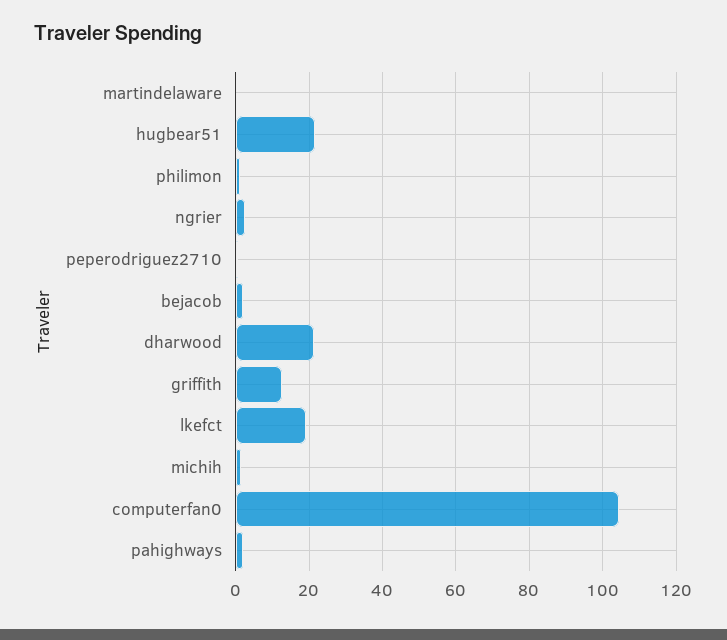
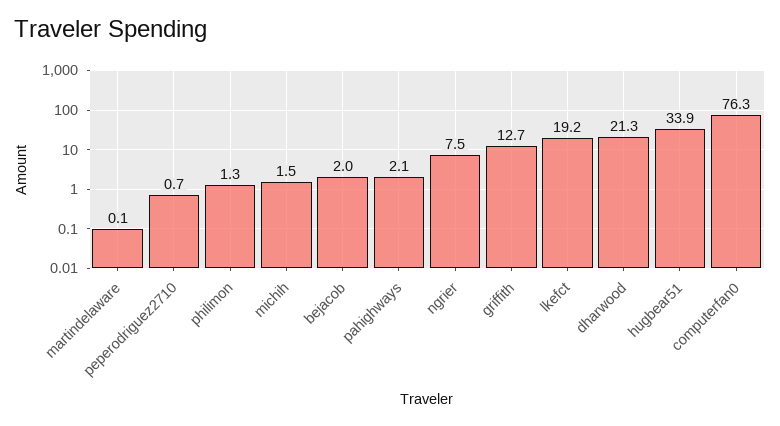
  {
    "martindelaware": 0.1,
-   "hugbear51": 22,
+   "hugbear51": 33.9,
    "philimon": 1.3,
-   "ngrier": 2,
+   "ngrier": 7.5,
    "peperodriguez2710": 0.7,
    "bejacob": 2,
    "dharwood": 21.3,
    "griffith": 12.7,
    "lkefct": 19.2,
    "michih": 1.5,
-   "computerfan0": 104,
+   "computerfan0": 76.3,
    "pahighways": 2.1
  }

